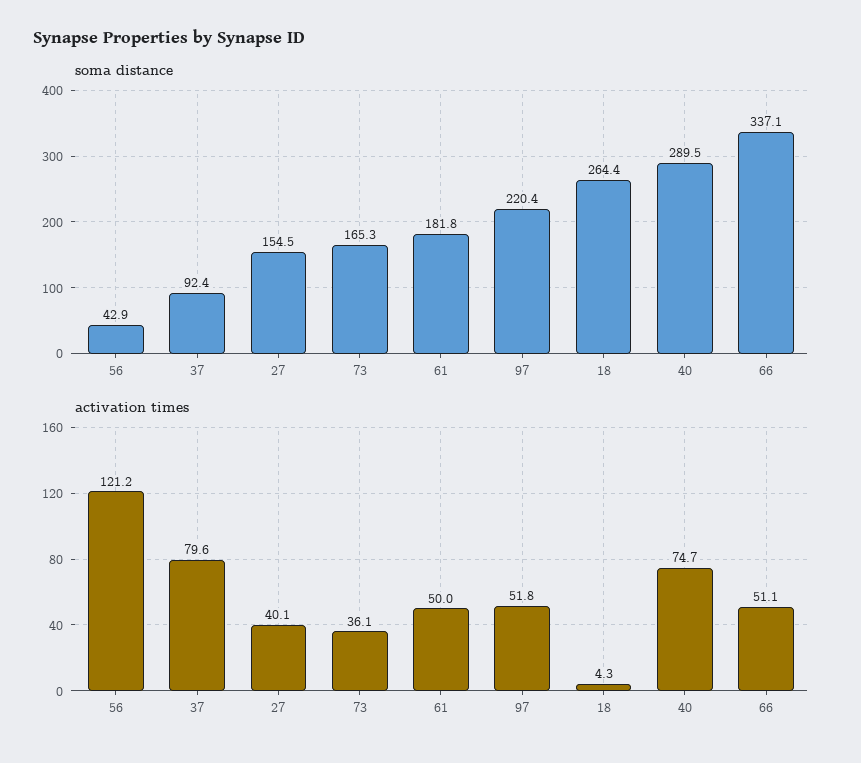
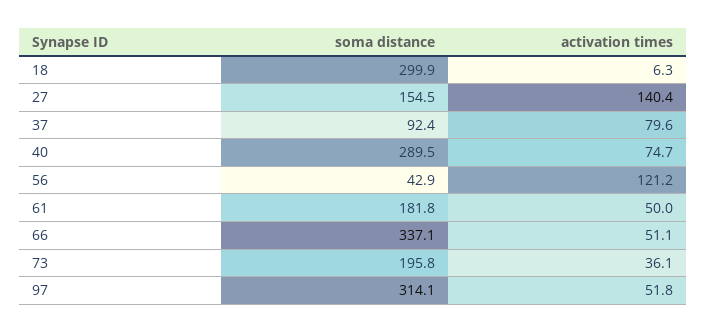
  {
    "soma distance": {
      "56": 42.9,
      "37": 92.4,
      "27": 154.5,
-     "73": 165.3,
+     "73": 195.8,
      "61": 181.8,
-     "97": 220.4,
+     "97": 314.1,
-     "18": 264.4,
+     "18": 299.9,
      "40": 289.5,
      "66": 337.1
    },
    "activation times": {
      "56": 121.2,
      "37": 79.6,
-     "27": 40.1,
+     "27": 140.4,
      "73": 36.1,
      "61": 50,
      "97": 51.8,
-     "18": 4.3,
+     "18": 6.3,
      "40": 74.7,
      "66": 51.1
    }
  }

